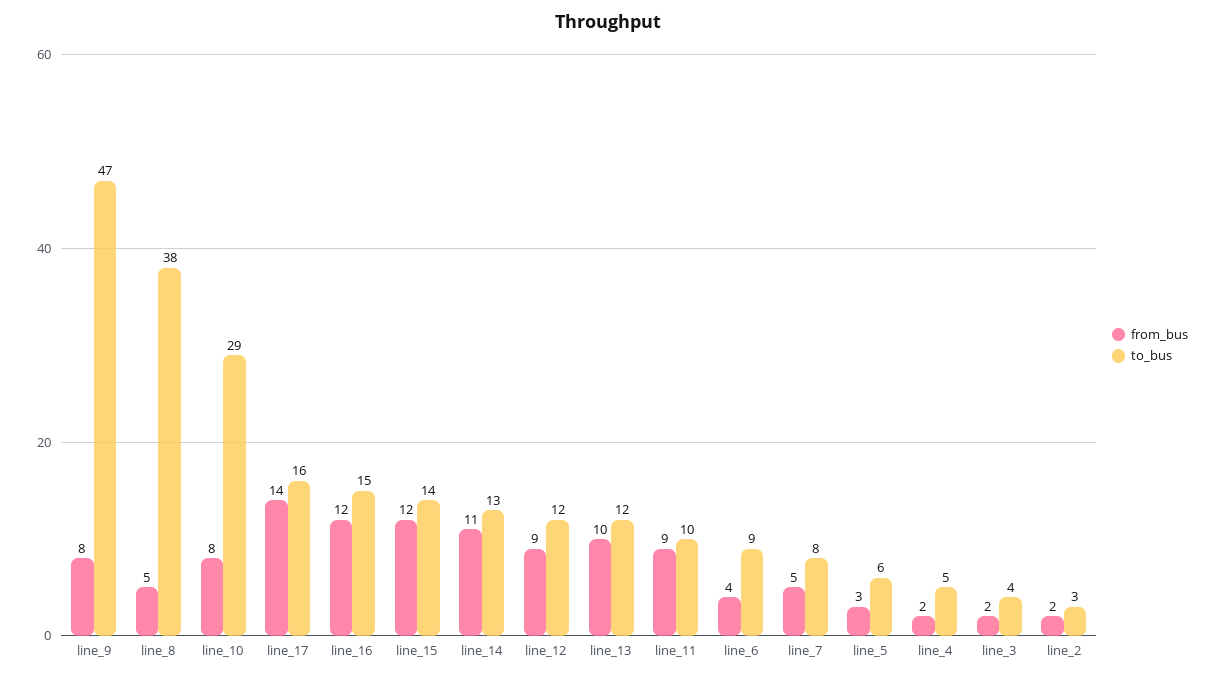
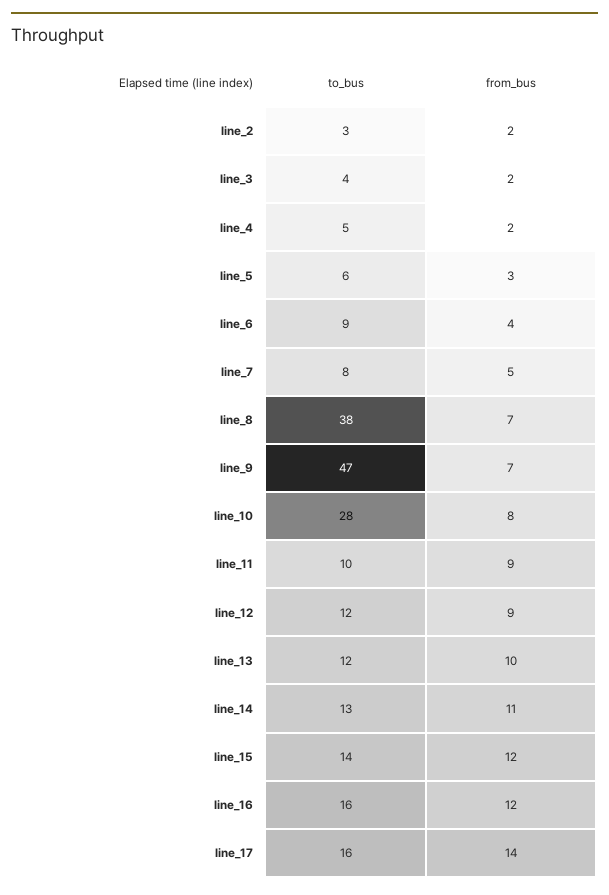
  {
    "from_bus": {
-     "line_9": 8,
+     "line_9": 7,
-     "line_8": 5,
+     "line_8": 7,
      "line_10": 8,
      "line_17": 14,
      "line_16": 12,
      "line_15": 12,
      "line_14": 11,
      "line_12": 9,
      "line_13": 10,
      "line_11": 9,
      "line_6": 4,
      "line_7": 5,
      "line_5": 3,
      "line_4": 2,
      "line_3": 2,
      "line_2": 2
    },
    "to_bus": {
      "line_9": 47,
      "line_8": 38,
-     "line_10": 29,
+     "line_10": 28,
      "line_17": 16,
-     "line_16": 15,
+     "line_16": 16,
      "line_15": 14,
      "line_14": 13,
      "line_12": 12,
      "line_13": 12,
      "line_11": 10,
      "line_6": 9,
      "line_7": 8,
      "line_5": 6,
      "line_4": 5,
      "line_3": 4,
      "line_2": 3
    }
  }

